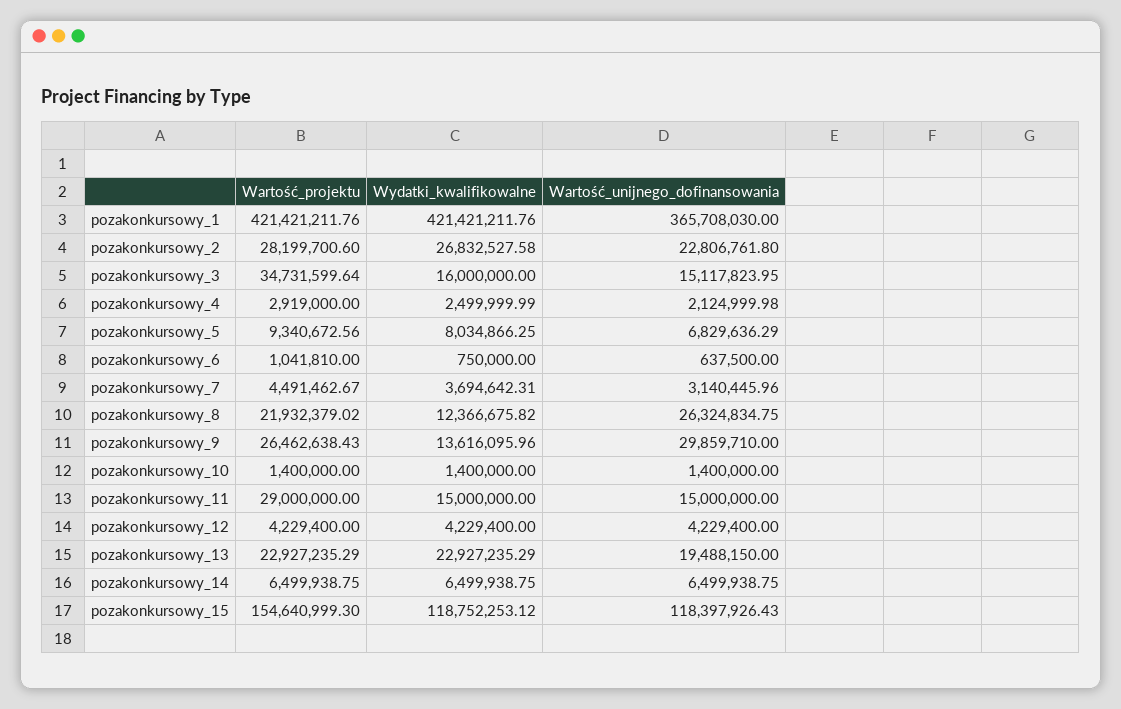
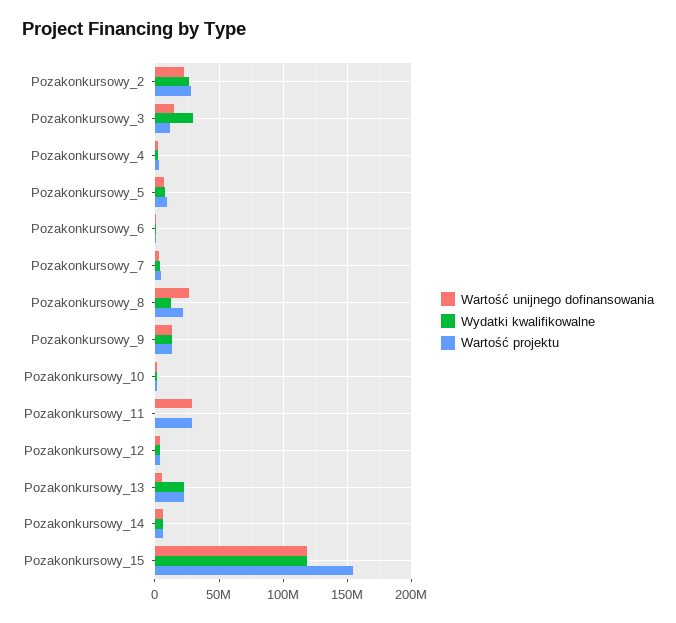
  {
    "Wartość_projektu": {
-     "pozakonkursowy_1": 421421211.76,
      "pozakonkursowy_2": 28199700.6,
-     "pozakonkursowy_3": 34731599.64,
+     "pozakonkursowy_3": 10000000,
      "pozakonkursowy_4": 2919000,
      "pozakonkursowy_5": 9340672.56,
      "pozakonkursowy_6": 1041810,
      "pozakonkursowy_7": 4491462.67,
      "pozakonkursowy_8": 21932379.02,
-     "pozakonkursowy_9": 26462638.43,
+     "pozakonkursowy_9": 15000000,
      "pozakonkursowy_10": 1400000,
      "pozakonkursowy_11": 29000000,
      "pozakonkursowy_12": 4229400,
      "pozakonkursowy_13": 22927235.29,
      "pozakonkursowy_14": 6499938.75,
      "pozakonkursowy_15": 154640999.3
    },
    "Wydatki_kwalifikowalne": {
-     "pozakonkursowy_1": 421421211.76,
      "pozakonkursowy_2": 26832527.58,
-     "pozakonkursowy_3": 16000000,
+     "pozakonkursowy_3": 30000000,
      "pozakonkursowy_4": 2499999.99,
      "pozakonkursowy_5": 8034866.25,
      "pozakonkursowy_6": 750000,
      "pozakonkursowy_7": 3694642.31,
      "pozakonkursowy_8": 12366675.82,
      "pozakonkursowy_9": 13616095.96,
      "pozakonkursowy_10": 1400000,
-     "pozakonkursowy_11": 15000000,
+     "pozakonkursowy_11": 0,
      "pozakonkursowy_12": 4229400,
      "pozakonkursowy_13": 22927235.29,
      "pozakonkursowy_14": 6499938.75,
      "pozakonkursowy_15": 118752253.12
    },
    "Wartość_unijnego_dofinansowania": {
-     "pozakonkursowy_1": 365708030,
      "pozakonkursowy_2": 22806761.8,
      "pozakonkursowy_3": 15117823.95,
      "pozakonkursowy_4": 2124999.98,
      "pozakonkursowy_5": 6829636.29,
      "pozakonkursowy_6": 637500,
      "pozakonkursowy_7": 3140445.96,
      "pozakonkursowy_8": 26324834.75,
-     "pozakonkursowy_9": 29859710,
+     "pozakonkursowy_9": 15000000,
      "pozakonkursowy_10": 1400000,
-     "pozakonkursowy_11": 15000000,
+     "pozakonkursowy_11": 30000000,
      "pozakonkursowy_12": 4229400,
-     "pozakonkursowy_13": 19488150,
+     "pozakonkursowy_13": 5000000,
      "pozakonkursowy_14": 6499938.75,
      "pozakonkursowy_15": 118397926.43
    }
  }

